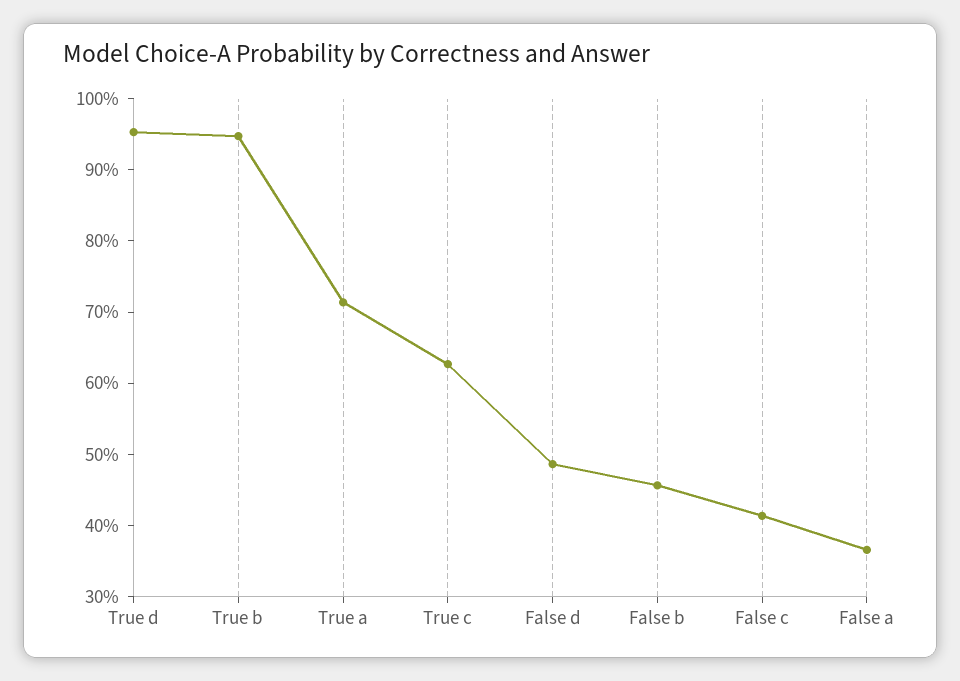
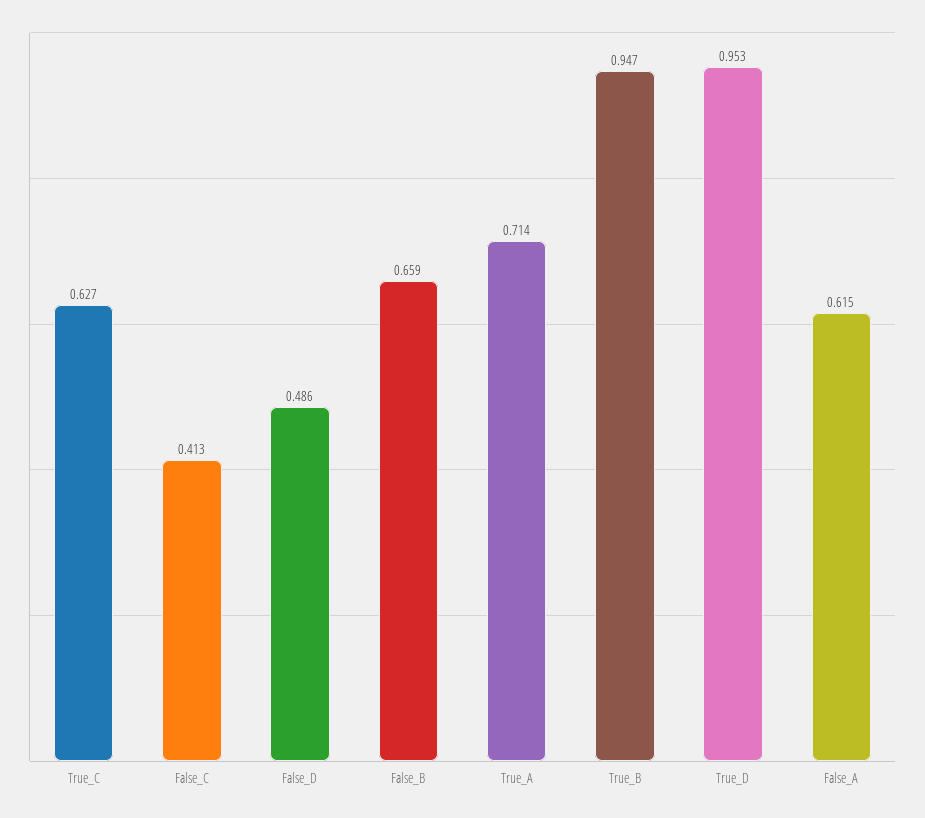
  {
    "True d": 0.953,
    "True b": 0.947,
    "True a": 0.714,
    "True c": 0.627,
    "False d": 0.486,
-   "False b": 0.46,
+   "False b": 0.659,
    "False c": 0.413,
-   "False a": 0.36
+   "False a": 0.615
  }

